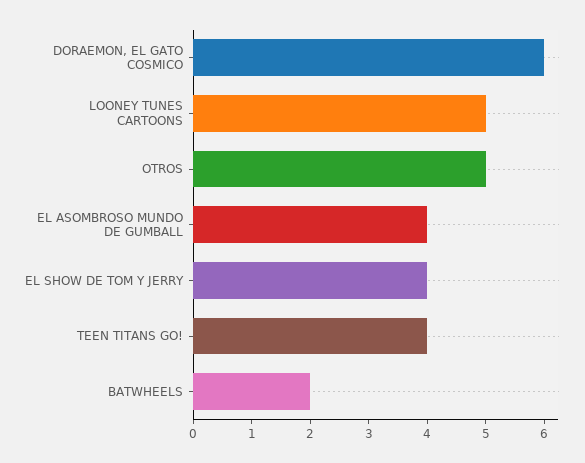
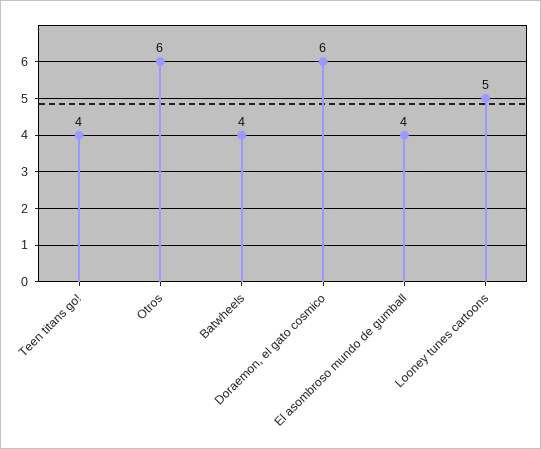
  {
    "DORAEMON, EL GATO COSMICO": 6,
    "LOONEY TUNES CARTOONS": 5,
-   "OTROS": 5,
+   "OTROS": 6,
    "EL ASOMBROSO MUNDO DE GUMBALL": 4,
-   "EL SHOW DE TOM Y JERRY": 4,
    "TEEN TITANS GO!": 4,
-   "BATWHEELS": 2
+   "BATWHEELS": 4
  }

